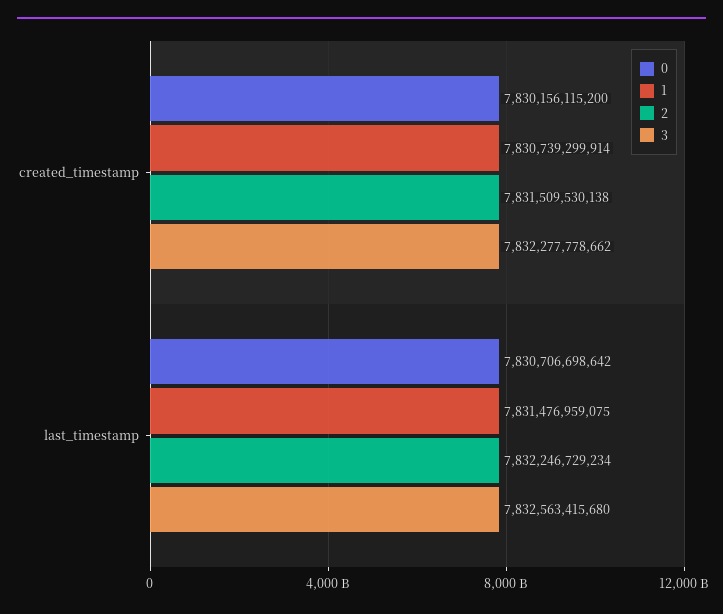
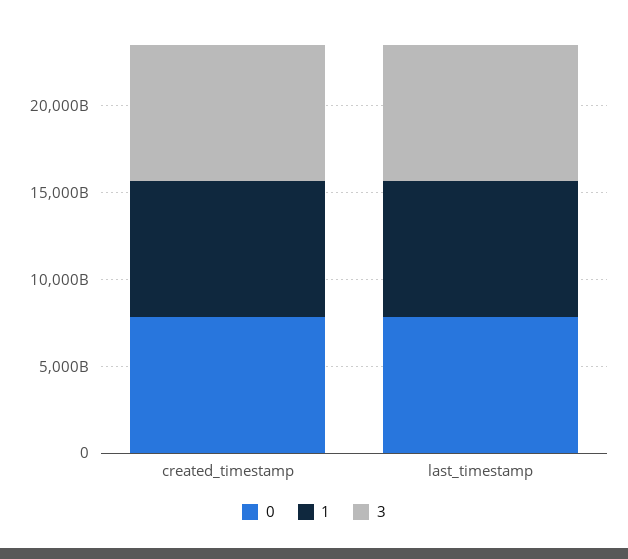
  {
    "0": {
      "created_timestamp": 7830156115200,
      "last_timestamp": 7830706698642
    },
    "1": {
      "created_timestamp": 7830739299914,
      "last_timestamp": 7831476959075
    },
-   "2": {
-     "created_timestamp": 7831509530138,
-     "last_timestamp": 7832246729234
-   },
    "3": {
      "created_timestamp": 7832277778662,
      "last_timestamp": 7832563415680
    }
  }

